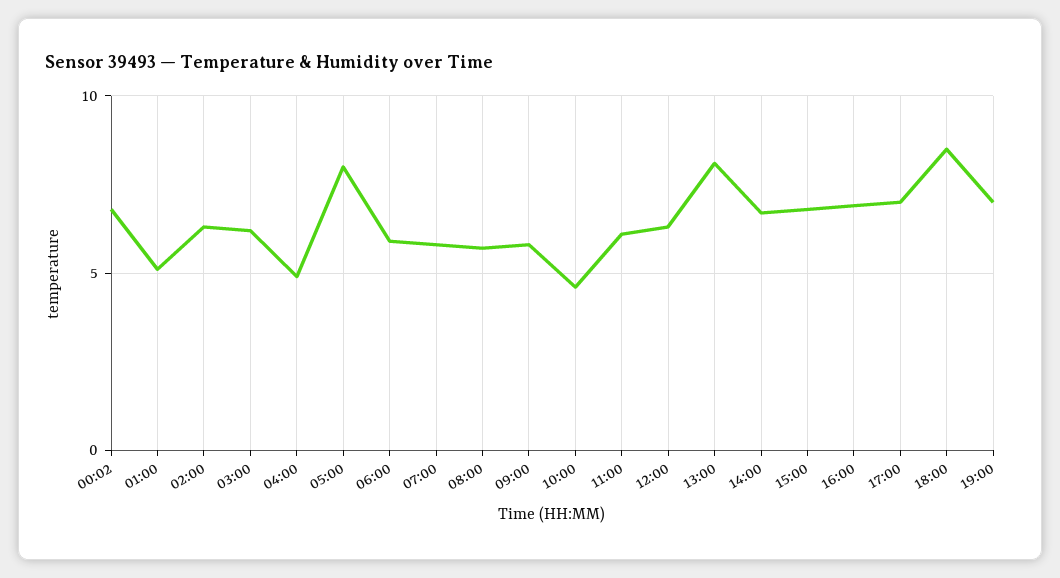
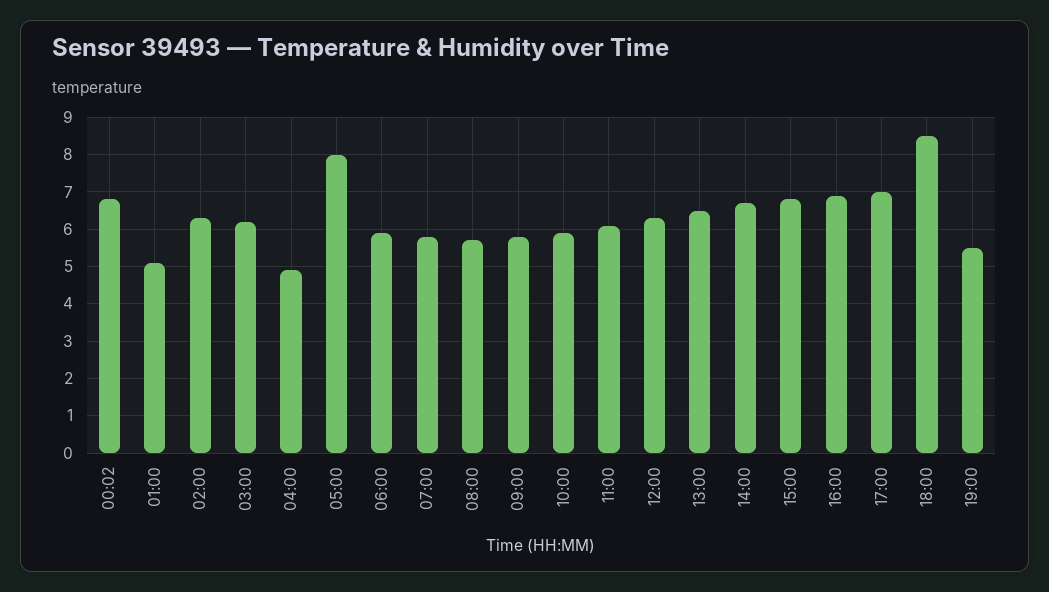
  {
    "00:02": 7,
    "01:00": 5,
    "02:00": 6.5,
    "03:00": 6,
    "04:00": 5,
    "05:00": 8,
    "06:00": 6,
    "07:00": 6,
    "08:00": 5.5,
    "09:00": 6,
-   "10:00": 4.5,
+   "10:00": 6,
    "11:00": 6,
    "12:00": 6.5,
-   "13:00": 8,
+   "13:00": 6.5,
    "14:00": 6.5,
    "15:00": 7,
    "16:00": 7,
    "17:00": 7,
    "18:00": 8.5,
-   "19:00": 7
+   "19:00": 5.5
  }

